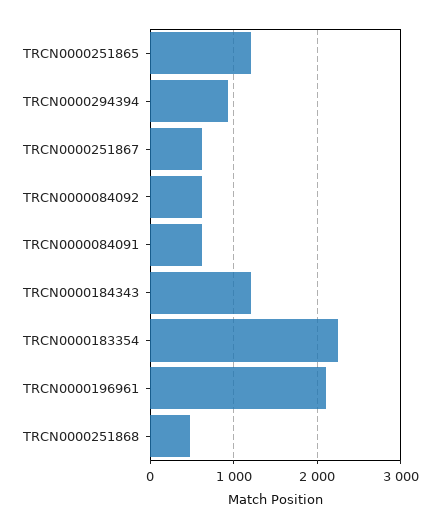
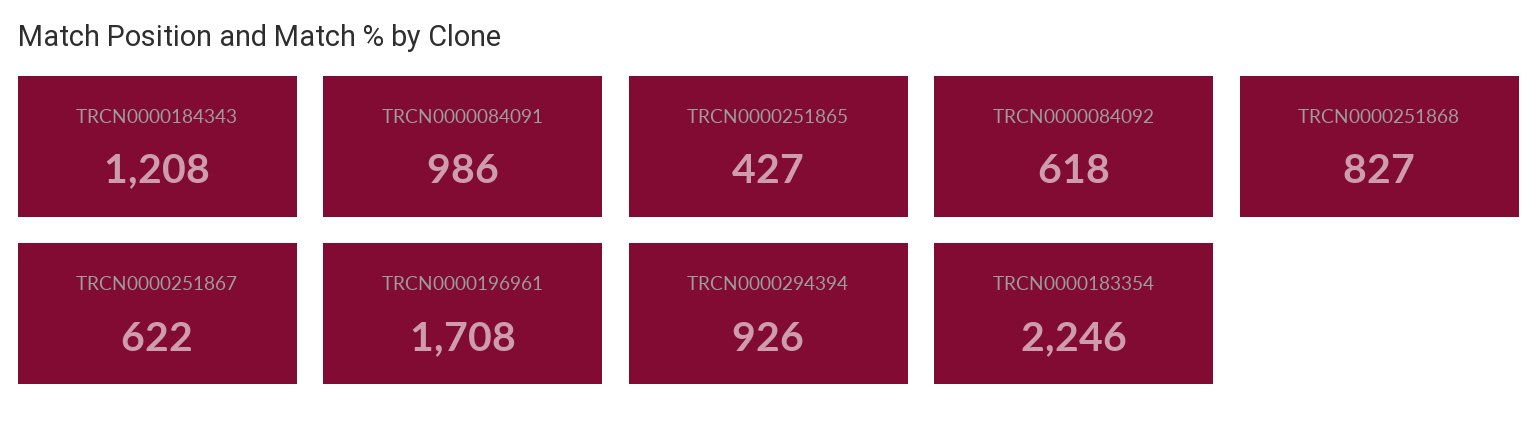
  {
-   "TRCN0000251865": 1200,
+   "TRCN0000251865": 427,
    "TRCN0000294394": 926,
    "TRCN0000251867": 622,
    "TRCN0000084092": 618,
-   "TRCN0000084091": 600,
+   "TRCN0000084091": 986,
    "TRCN0000184343": 1208,
    "TRCN0000183354": 2246,
-   "TRCN0000196961": 2100,
+   "TRCN0000196961": 1708,
-   "TRCN0000251868": 500
+   "TRCN0000251868": 827
  }

